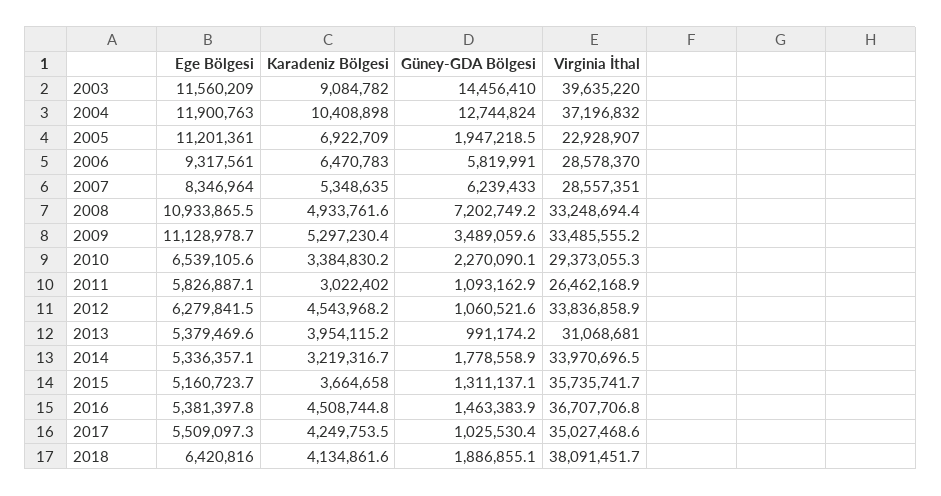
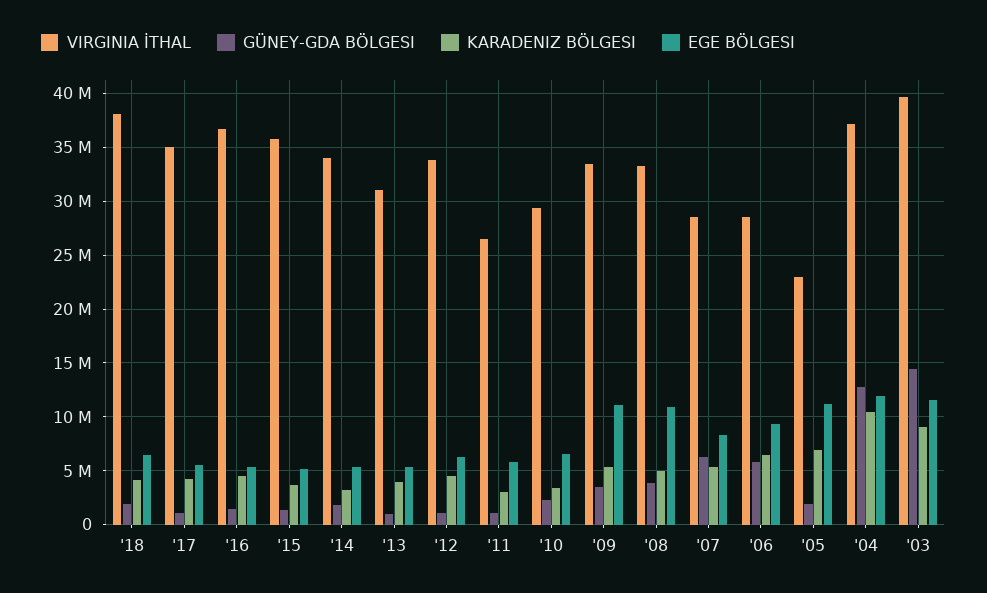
  {
    "Ege Bölgesi": {
      "2003": 11560209,
      "2004": 11900763,
      "2005": 11201361,
      "2006": 9317561,
      "2007": 8346964,
      "2008": 10933865.5,
      "2009": 11128978.7,
      "2010": 6539105.6,
      "2011": 5826887.1,
      "2012": 6279841.5,
      "2013": 5379469.6,
      "2014": 5336357.1,
      "2015": 5160723.7,
      "2016": 5381397.8,
      "2017": 5509097.3,
      "2018": 6420816
    },
    "Karadeniz Bölgesi": {
      "2003": 9084782,
      "2004": 10408898,
      "2005": 6922709,
      "2006": 6470783,
      "2007": 5348635,
      "2008": 4933761.6,
      "2009": 5297230.4,
      "2010": 3384830.2,
      "2011": 3022402,
      "2012": 4543968.2,
      "2013": 3954115.2,
      "2014": 3219316.7,
      "2015": 3664658,
      "2016": 4508744.8,
      "2017": 4249753.5,
      "2018": 4134861.6
    },
    "Güney-GDA Bölgesi": {
      "2003": 14456410,
      "2004": 12744824,
      "2005": 1947218.5,
      "2006": 5819991,
      "2007": 6239433,
-     "2008": 7202749.2,
+     "2008": 4000000,
      "2009": 3489059.6,
      "2010": 2270090.1,
      "2011": 1093162.9,
      "2012": 1060521.6,
      "2013": 991174.2,
      "2014": 1778558.9,
      "2015": 1311137.1,
      "2016": 1463383.9,
      "2017": 1025530.4,
      "2018": 1886855.1
    },
    "Virginia İthal": {
      "2003": 39635220,
      "2004": 37196832,
      "2005": 22928907,
      "2006": 28578370,
      "2007": 28557351,
      "2008": 33248694.4,
      "2009": 33485555.2,
      "2010": 29373055.3,
      "2011": 26462168.9,
      "2012": 33836858.9,
      "2013": 31068681,
      "2014": 33970696.5,
      "2015": 35735741.7,
      "2016": 36707706.8,
      "2017": 35027468.6,
      "2018": 38091451.7
    }
  }

